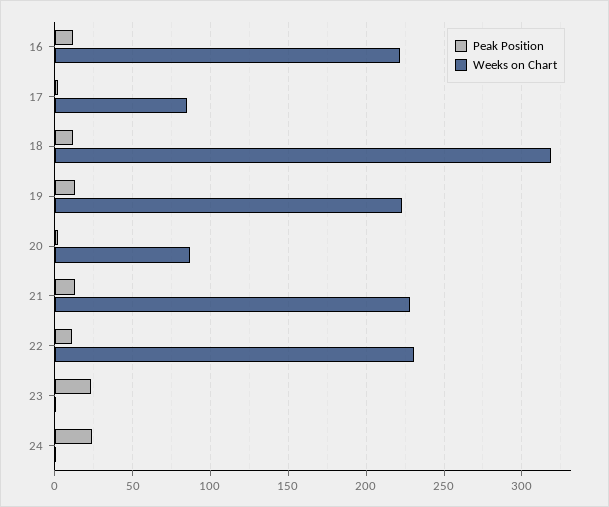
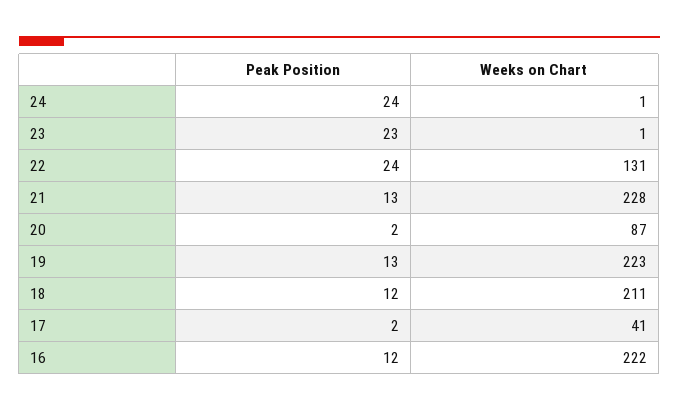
  {
    "Peak Position": {
      "16": 12,
      "17": 2,
      "18": 12,
      "19": 13,
      "20": 2,
      "21": 13,
-     "22": 10,
+     "22": 24,
      "23": 23,
      "24": 24
    },
    "Weeks on Chart": {
      "16": 222,
-     "17": 85,
+     "17": 41,
-     "18": 320,
+     "18": 211,
      "19": 223,
      "20": 87,
      "21": 228,
-     "22": 230,
+     "22": 131,
      "23": 1,
      "24": 1
    }
  }

